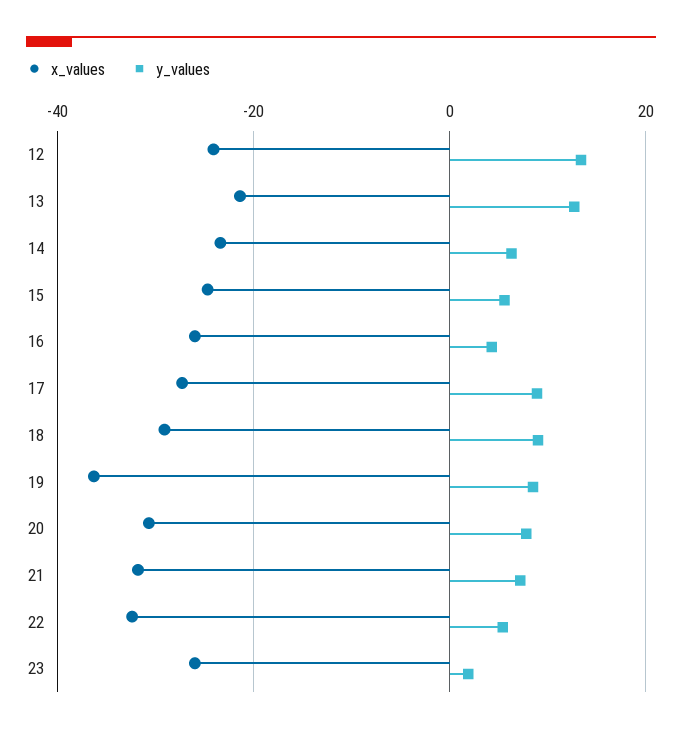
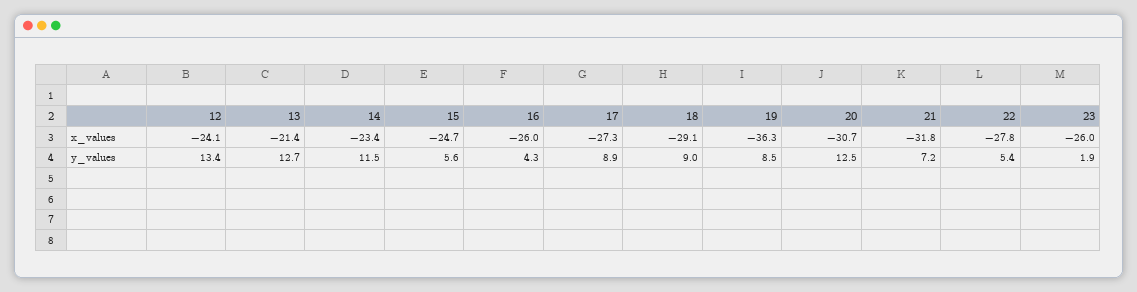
  {
    "x_values": {
      "12": -24.1,
      "13": -21.4,
      "14": -23.4,
      "15": -24.7,
      "16": -26,
      "17": -27.3,
      "18": -29.1,
      "19": -36.3,
      "20": -30.7,
      "21": -31.8,
-     "22": -32,
+     "22": -27.8,
      "23": -26
    },
    "y_values": {
      "12": 13.4,
      "13": 12.7,
-     "14": 6,
+     "14": 11.5,
      "15": 5.6,
      "16": 4.3,
      "17": 8.9,
      "18": 9,
      "19": 8.5,
-     "20": 8,
+     "20": 12.5,
      "21": 7.2,
      "22": 5.4,
      "23": 1.9
    }
  }

